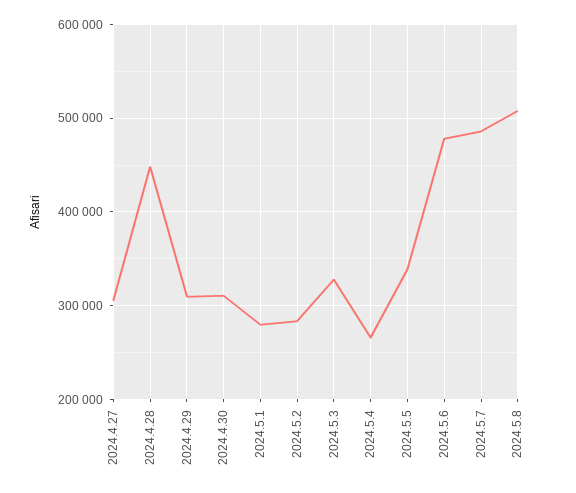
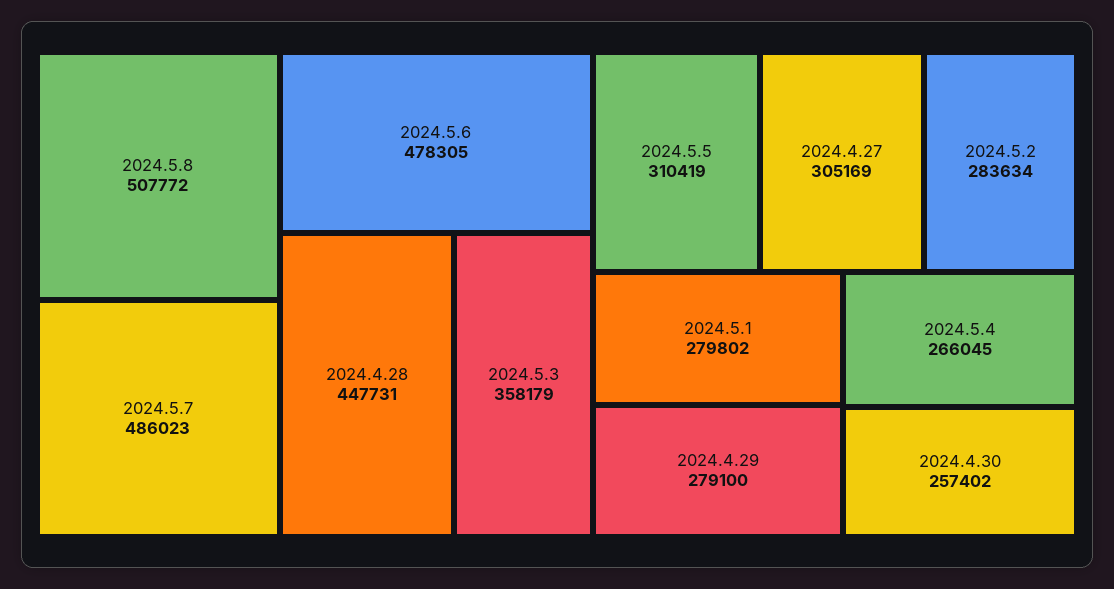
  {
    "2024.4.27": 305169,
    "2024.4.28": 447731,
-   "2024.4.29": 310000,
+   "2024.4.29": 279100,
-   "2024.4.30": 310000,
+   "2024.4.30": 257402,
    "2024.5.1": 279802,
    "2024.5.2": 283634,
-   "2024.5.3": 330000,
+   "2024.5.3": 358179,
    "2024.5.4": 266045,
-   "2024.5.5": 340000,
+   "2024.5.5": 310419,
    "2024.5.6": 478305,
    "2024.5.7": 486023,
    "2024.5.8": 507772
  }

